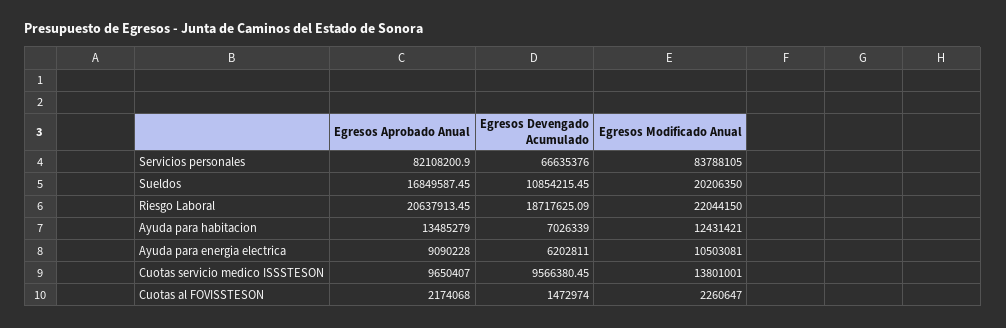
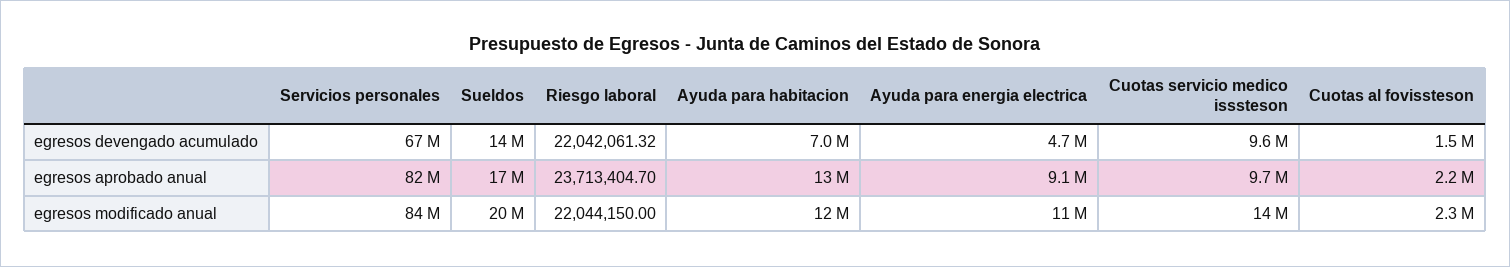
  {
    "Egresos Aprobado Anual": {
      "Servicios personales": 82108200.9,
      "Sueldos": 16849587.45,
-     "Riesgo Laboral": 20637913.45,
+     "Riesgo Laboral": 23713404.7,
      "Ayuda para habitacion": 13485279,
      "Ayuda para energia electrica": 9090228,
      "Cuotas servicio medico ISSSTESON": 9650407,
      "Cuotas al FOVISSTESON": 2174068
    },
    "Egresos Devengado Acumulado": {
      "Servicios personales": 66635376,
-     "Sueldos": 10854215.45,
+     "Sueldos": 14000000,
-     "Riesgo Laboral": 18717625.09,
+     "Riesgo Laboral": 22042061.32,
      "Ayuda para habitacion": 7026339,
-     "Ayuda para energia electrica": 6202811,
+     "Ayuda para energia electrica": 4700000,
      "Cuotas servicio medico ISSSTESON": 9566380.45,
      "Cuotas al FOVISSTESON": 1472974
    },
    "Egresos Modificado Anual": {
      "Servicios personales": 83788105,
      "Sueldos": 20206350,
      "Riesgo Laboral": 22044150,
      "Ayuda para habitacion": 12431421,
      "Ayuda para energia electrica": 10503081,
      "Cuotas servicio medico ISSSTESON": 13801001,
      "Cuotas al FOVISSTESON": 2260647
    }
  }

